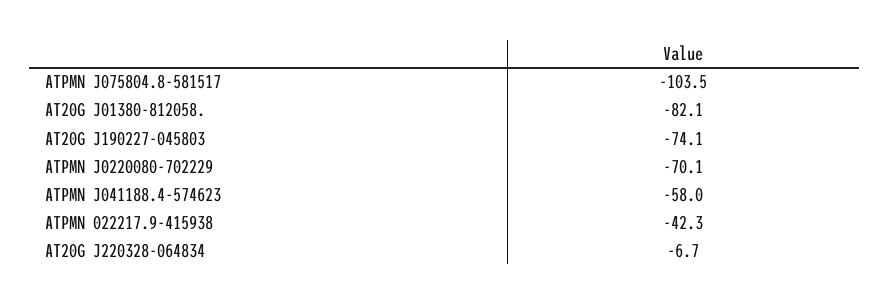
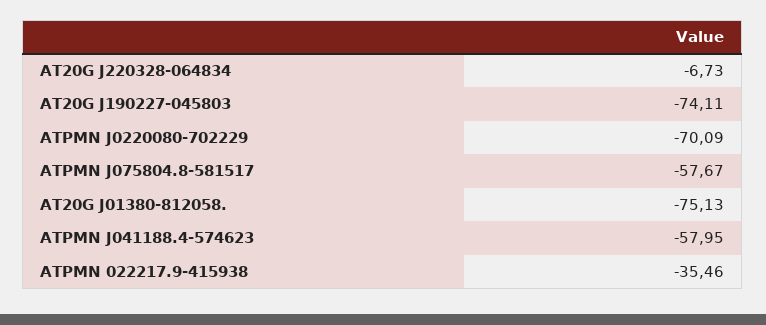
  {
-   "ATPMN J075804.8-581517": -103.5,
+   "ATPMN J075804.8-581517": -57.67,
-   "AT20G J01380-812058.": -82.1,
+   "AT20G J01380-812058.": -75.13,
    "AT20G J190227-045803": -74.11,
    "ATPMN J0220080-702229": -70.09,
    "ATPMN J041188.4-574623": -57.95,
-   "ATPMN 022217.9-415938": -42.3,
+   "ATPMN 022217.9-415938": -35.46,
    "AT20G J220328-064834": -6.73
  }

